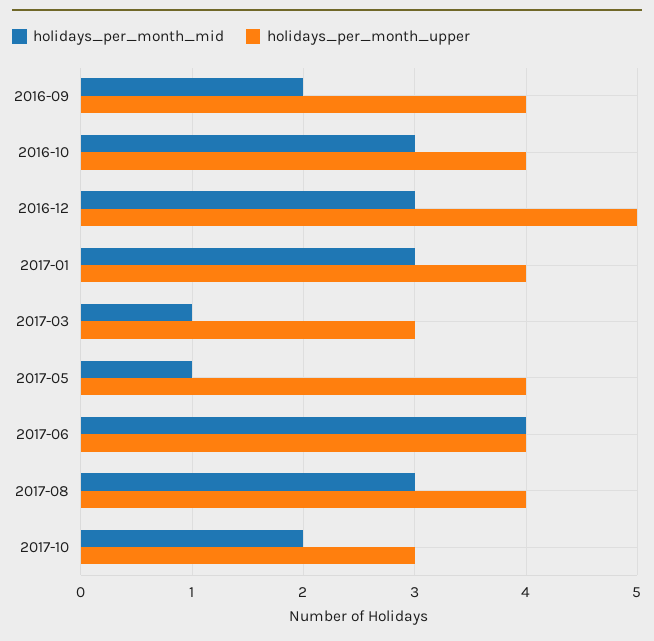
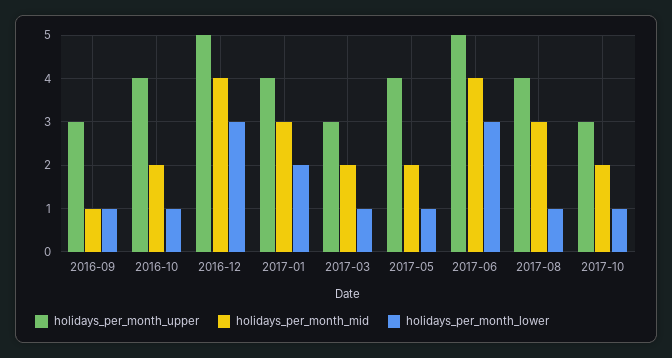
  {
    "holidays_per_month_mid": {
-     "2016-09": 2,
+     "2016-09": 1,
-     "2016-10": 3,
+     "2016-10": 2,
-     "2016-12": 3,
+     "2016-12": 4,
      "2017-01": 3,
-     "2017-03": 1,
+     "2017-03": 2,
-     "2017-05": 1,
+     "2017-05": 2,
      "2017-06": 4,
      "2017-08": 3,
      "2017-10": 2
    },
    "holidays_per_month_upper": {
-     "2016-09": 4,
+     "2016-09": 3,
      "2016-10": 4,
      "2016-12": 5,
      "2017-01": 4,
      "2017-03": 3,
      "2017-05": 4,
-     "2017-06": 4,
+     "2017-06": 5,
      "2017-08": 4,
      "2017-10": 3
-   }
+   },
+   "holidays_per_month_lower": {
+     "2016-09": 1,
+     "2016-10": 1,
+     "2016-12": 3,
+     "2017-01": 2,
+     "2017-03": 1,
+     "2017-05": 1,
+     "2017-06": 3,
+     "2017-08": 1,
+     "2017-10": 1
+   }
  }

